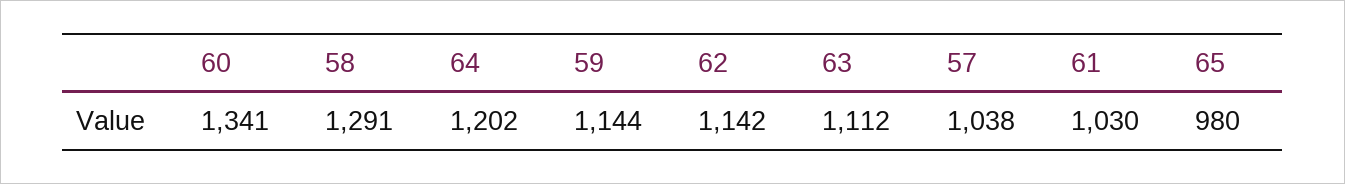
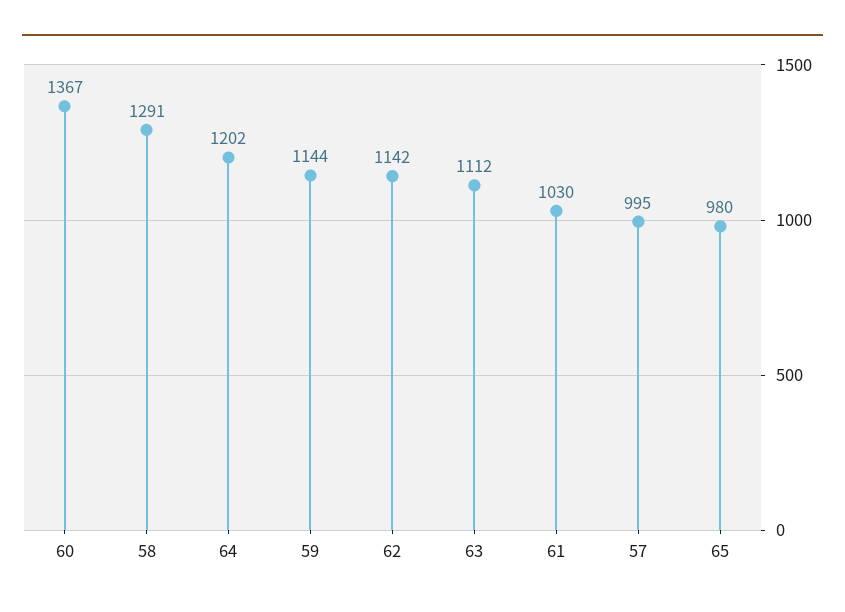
  {
-   "60": 1341,
+   "60": 1367,
    "58": 1291,
    "64": 1202,
    "59": 1144,
    "62": 1142,
    "63": 1112,
-   "57": 1038,
+   "57": 995,
    "61": 1030,
    "65": 980
  }

